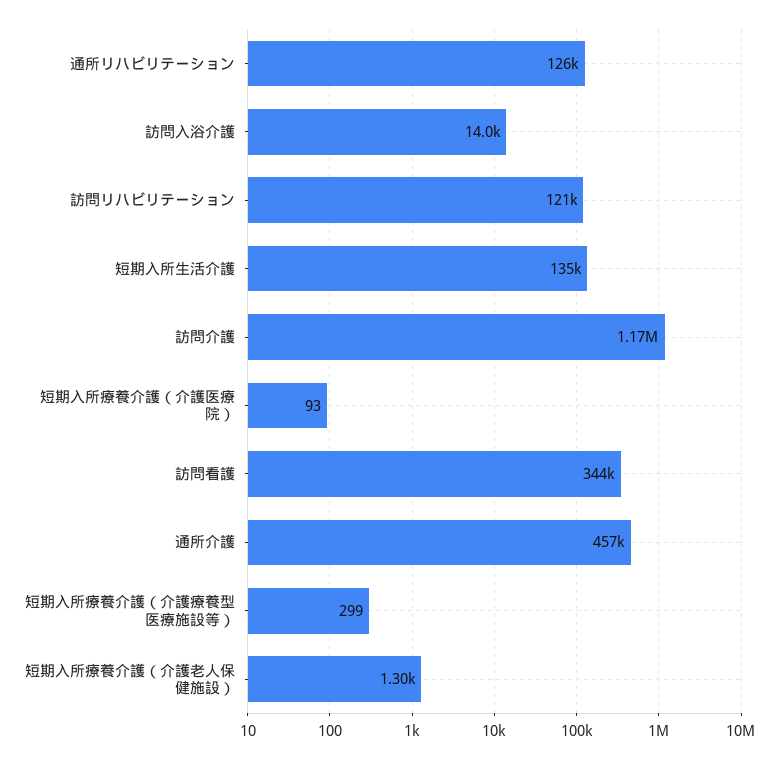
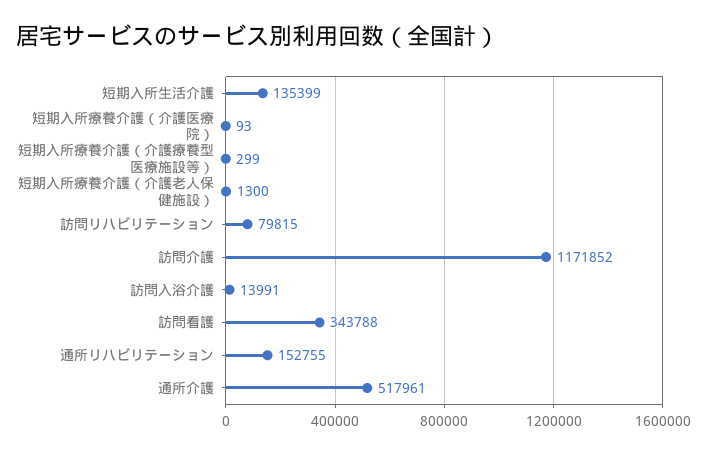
  {
-   "通所リハビリテーション": 126000,
+   "通所リハビリテーション": 152755,
    "訪問入浴介護": 13991,
-   "訪問リハビリテーション": 121000,
+   "訪問リハビリテーション": 79815,
    "短期入所生活介護": 135399,
    "訪問介護": 1171852,
    "短期入所療養介護（介護医療院）": 93,
    "訪問看護": 343788,
-   "通所介護": 457000,
+   "通所介護": 517961,
    "短期入所療養介護（介護療養型医療施設等）": 299,
    "短期入所療養介護（介護老人保健施設）": 1300
  }

